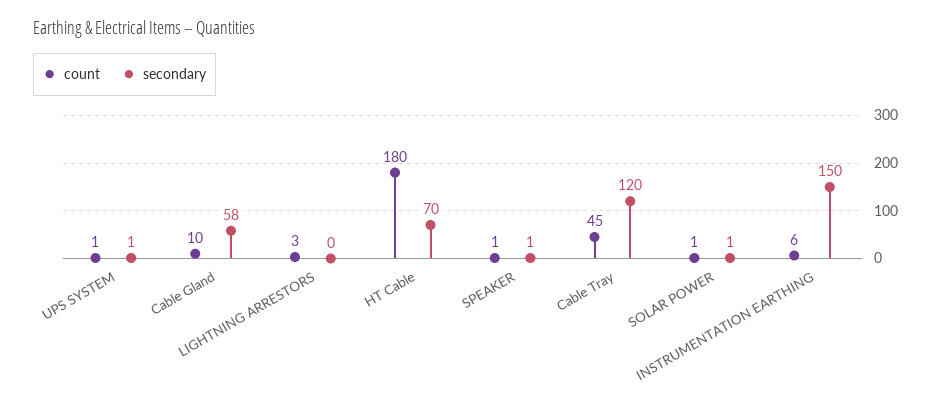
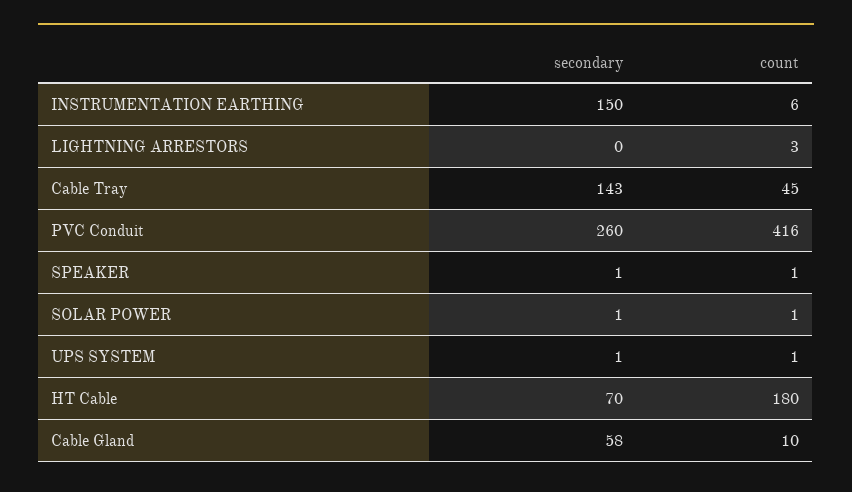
  {
    "count": {
      "UPS SYSTEM": 1,
      "Cable Gland": 10,
      "LIGHTNING ARRESTORS": 3,
      "HT Cable": 180,
      "SPEAKER": 1,
      "Cable Tray": 45,
      "SOLAR POWER": 1,
-     "INSTRUMENTATION EARTHING": 6
+     "INSTRUMENTATION EARTHING": 6,
+     "PVC Conduit": 416
    },
    "secondary": {
      "UPS SYSTEM": 1,
      "Cable Gland": 58,
      "LIGHTNING ARRESTORS": 0,
      "HT Cable": 70,
      "SPEAKER": 1,
-     "Cable Tray": 120,
+     "Cable Tray": 143,
      "SOLAR POWER": 1,
-     "INSTRUMENTATION EARTHING": 150
+     "INSTRUMENTATION EARTHING": 150,
+     "PVC Conduit": 260
    }
  }

